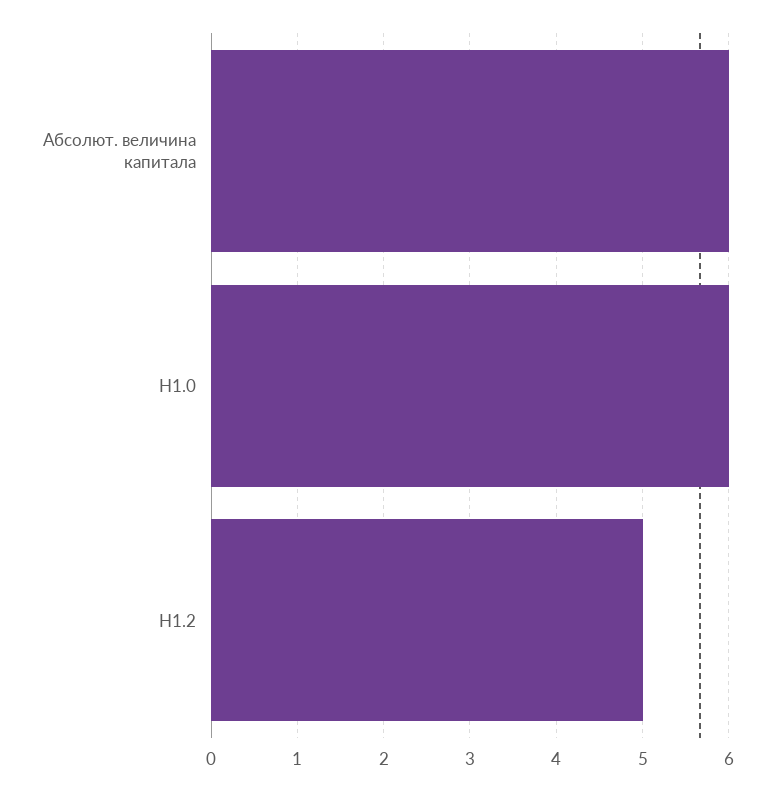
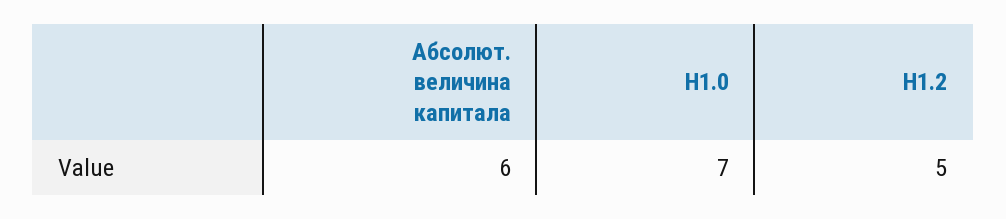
  {
    "Абсолют. величина капитала": 6,
-   "Н1.0": 6,
+   "Н1.0": 7,
    "Н1.2": 5
  }

